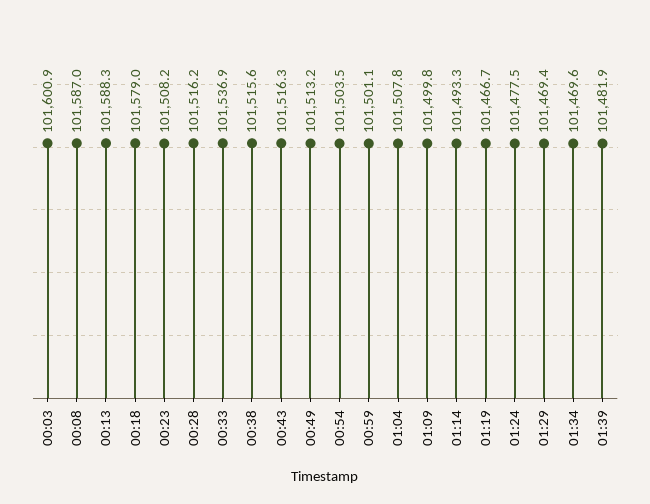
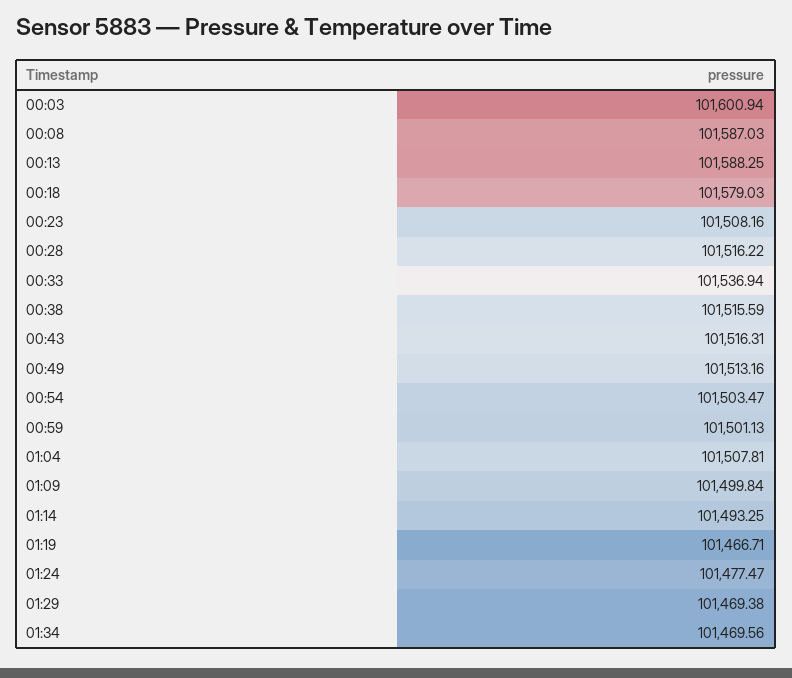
  {
    "00:03": 101600.94,
    "00:08": 101587.03,
    "00:13": 101588.25,
    "00:18": 101579.03,
    "00:23": 101508.16,
    "00:28": 101516.22,
    "00:33": 101536.94,
    "00:38": 101515.59,
    "00:43": 101516.31,
    "00:49": 101513.16,
    "00:54": 101503.47,
    "00:59": 101501.13,
    "01:04": 101507.81,
    "01:09": 101499.84,
    "01:14": 101493.25,
    "01:19": 101466.71,
    "01:24": 101477.47,
    "01:29": 101469.38,
-   "01:34": 101469.56,
+   "01:34": 101469.56
-   "01:39": 101481.9
  }

